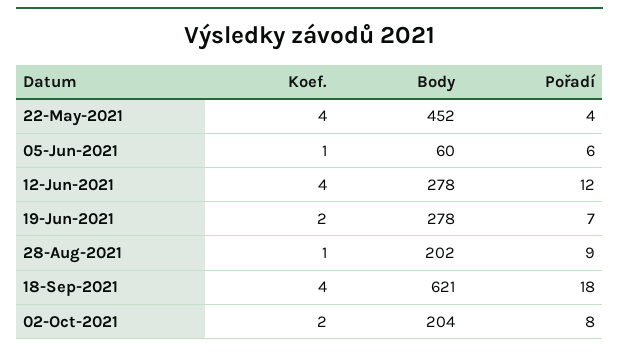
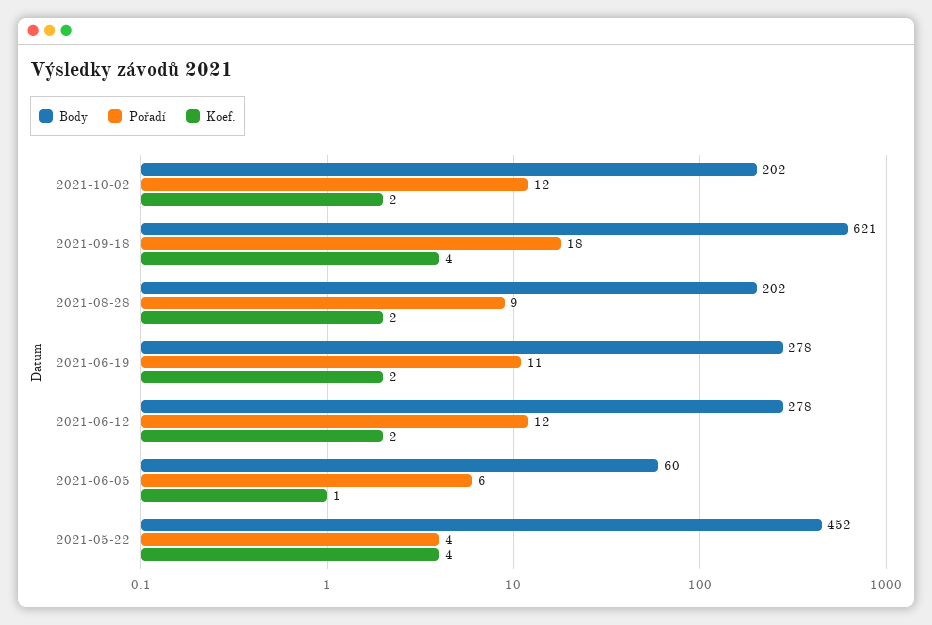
  {
    "Koef.": {
      "22-May-2021": 4,
      "05-Jun-2021": 1,
-     "12-Jun-2021": 4,
+     "12-Jun-2021": 2,
      "19-Jun-2021": 2,
-     "28-Aug-2021": 1,
+     "28-Aug-2021": 2,
      "18-Sep-2021": 4,
      "02-Oct-2021": 2
    },
    "Body": {
      "22-May-2021": 452,
      "05-Jun-2021": 60,
      "12-Jun-2021": 278,
      "19-Jun-2021": 278,
      "28-Aug-2021": 202,
      "18-Sep-2021": 621,
-     "02-Oct-2021": 204
+     "02-Oct-2021": 202
    },
    "Pořadí": {
      "22-May-2021": 4,
      "05-Jun-2021": 6,
      "12-Jun-2021": 12,
-     "19-Jun-2021": 7,
+     "19-Jun-2021": 11,
      "28-Aug-2021": 9,
      "18-Sep-2021": 18,
-     "02-Oct-2021": 8
+     "02-Oct-2021": 12
    }
  }

